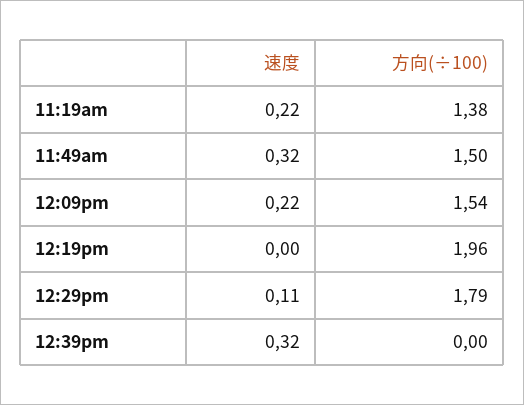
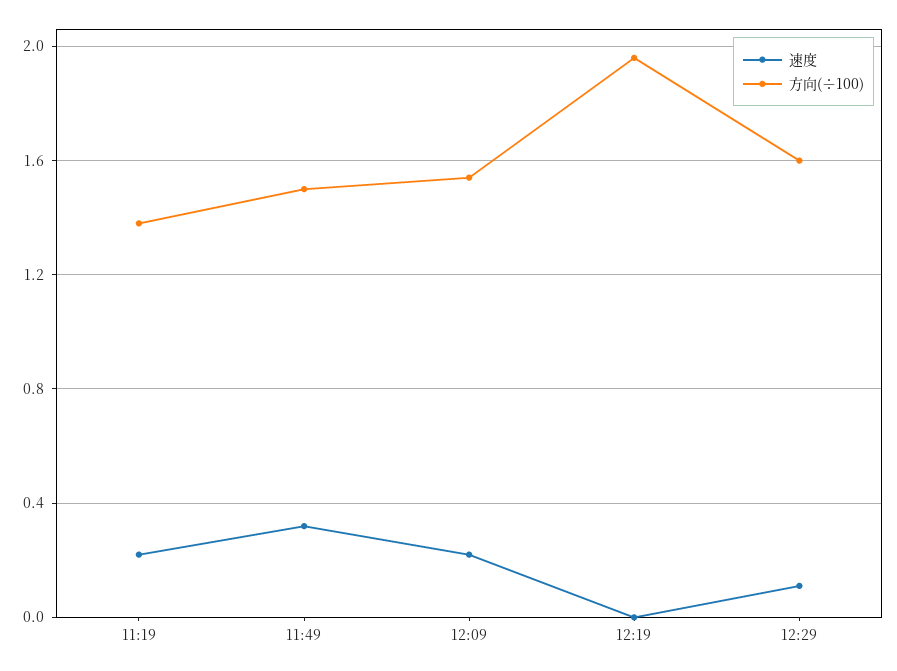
  {
    "速度": {
      "11:19am": 0.22,
      "11:49am": 0.32,
      "12:09pm": 0.22,
      "12:19pm": 0,
-     "12:29pm": 0.11,
+     "12:29pm": 0.11
-     "12:39pm": 0.32
    },
    "方向(÷100)": {
      "11:19am": 1.38,
      "11:49am": 1.5,
      "12:09pm": 1.54,
      "12:19pm": 1.96,
-     "12:29pm": 1.79,
+     "12:29pm": 1.6
-     "12:39pm": 0
    }
  }

